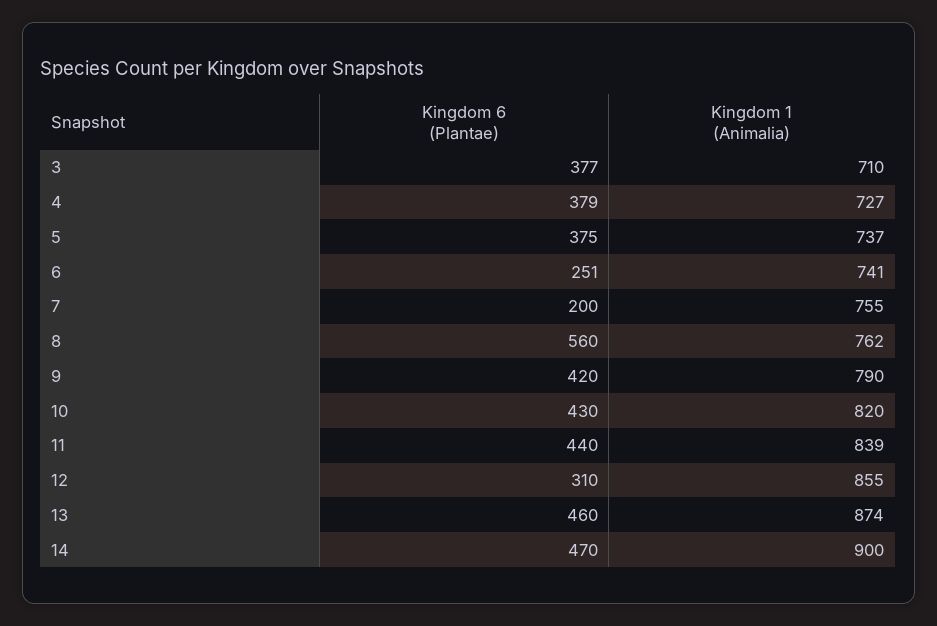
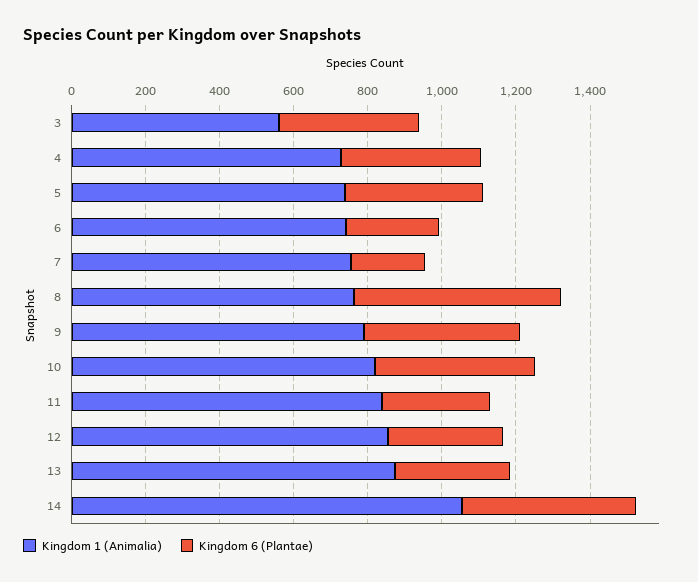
  {
    "Kingdom 6 (Plantae)": {
      "3": 377,
      "4": 379,
      "5": 375,
      "6": 251,
      "7": 200,
      "8": 560,
      "9": 420,
      "10": 430,
-     "11": 440,
+     "11": 300,
      "12": 310,
-     "13": 460,
+     "13": 300,
      "14": 470
    },
    "Kingdom 1 (Animalia)": {
-     "3": 710,
+     "3": 550,
      "4": 727,
      "5": 737,
      "6": 741,
      "7": 755,
      "8": 762,
      "9": 790,
      "10": 820,
      "11": 839,
      "12": 855,
      "13": 874,
-     "14": 900
+     "14": 1050
    }
  }

